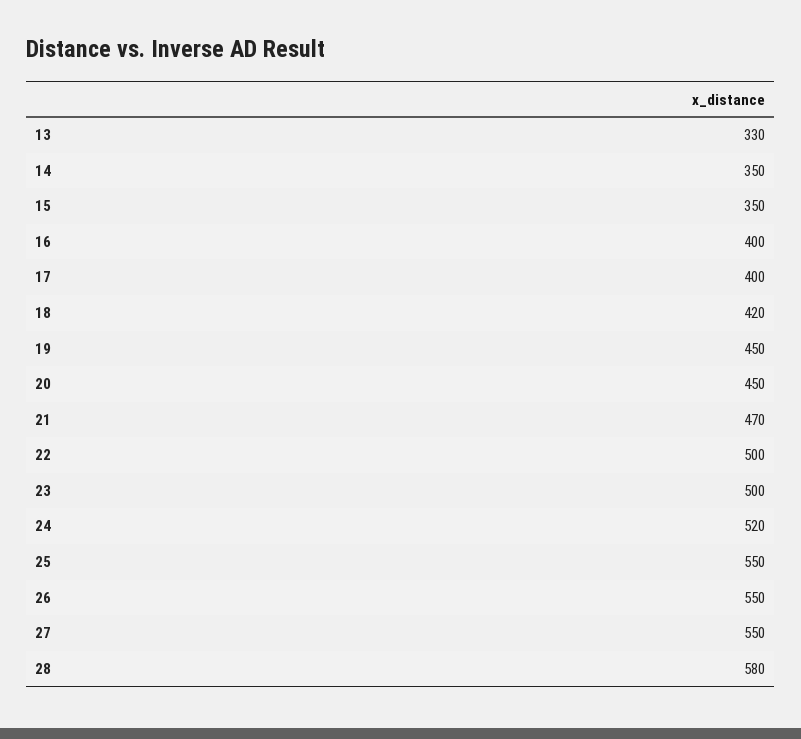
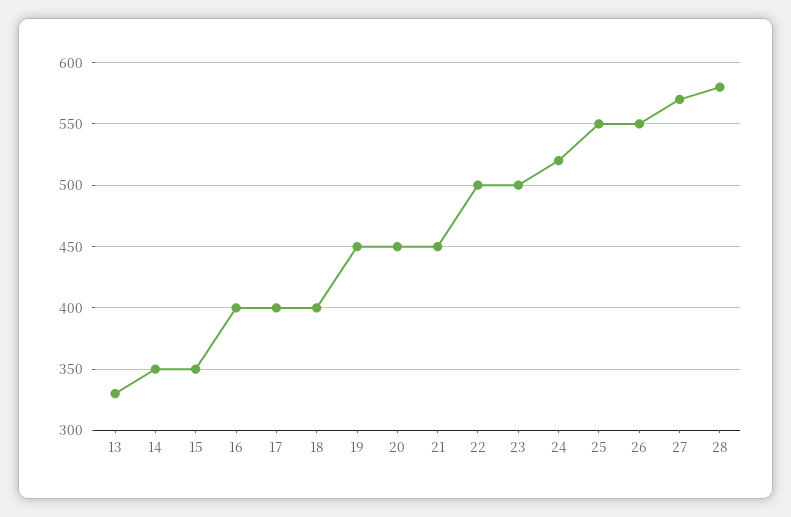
  {
    "13": 330,
    "14": 350,
    "15": 350,
    "16": 400,
    "17": 400,
-   "18": 420,
+   "18": 400,
    "19": 450,
    "20": 450,
-   "21": 470,
+   "21": 450,
    "22": 500,
    "23": 500,
    "24": 520,
    "25": 550,
    "26": 550,
-   "27": 550,
+   "27": 570,
    "28": 580
  }

